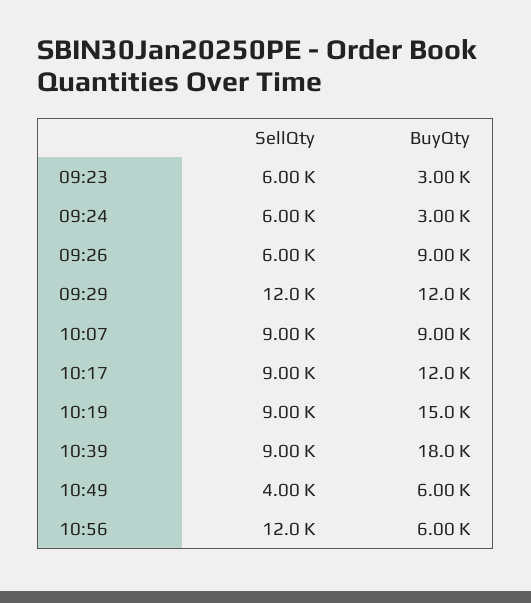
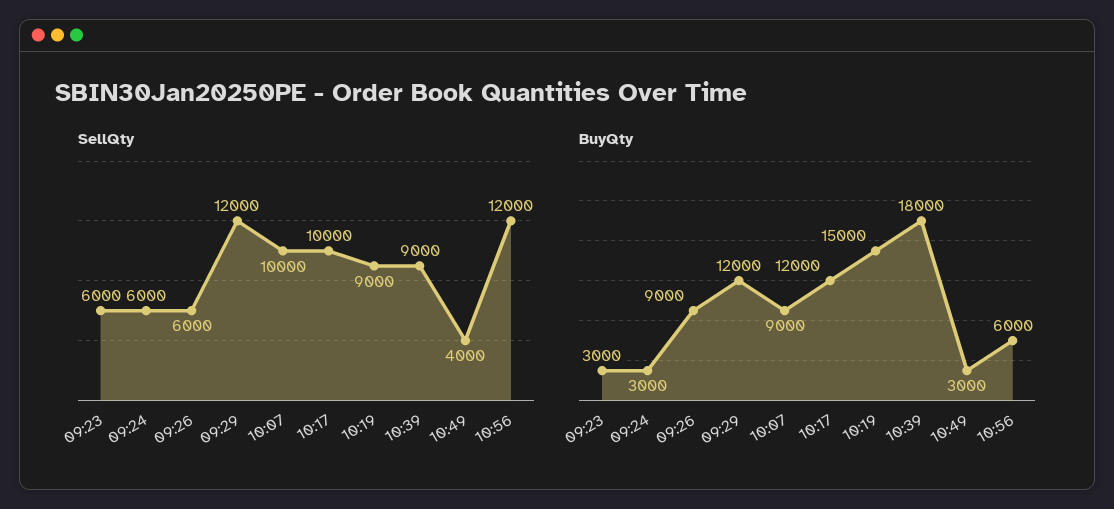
  {
    "SellQty": {
      "09:23": 6000,
      "09:24": 6000,
      "09:26": 6000,
      "09:29": 12000,
-     "10:07": 9000,
+     "10:07": 10000,
-     "10:17": 9000,
+     "10:17": 10000,
      "10:19": 9000,
      "10:39": 9000,
      "10:49": 4000,
      "10:56": 12000
    },
    "BuyQty": {
      "09:23": 3000,
      "09:24": 3000,
      "09:26": 9000,
      "09:29": 12000,
      "10:07": 9000,
      "10:17": 12000,
      "10:19": 15000,
      "10:39": 18000,
-     "10:49": 6000,
+     "10:49": 3000,
      "10:56": 6000
    }
  }

